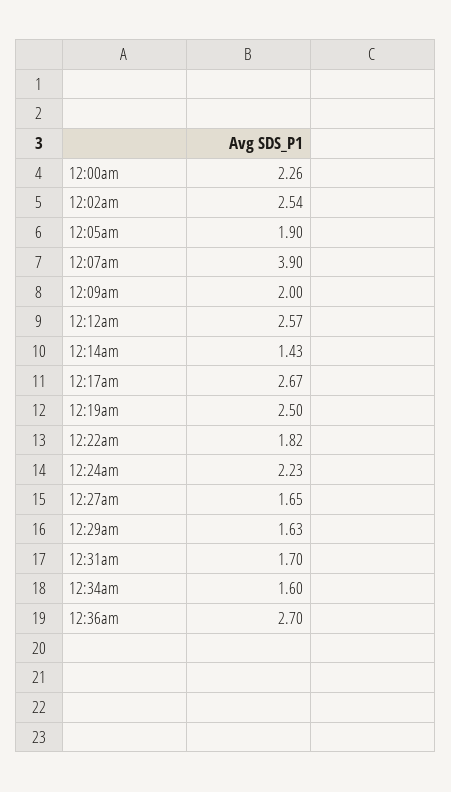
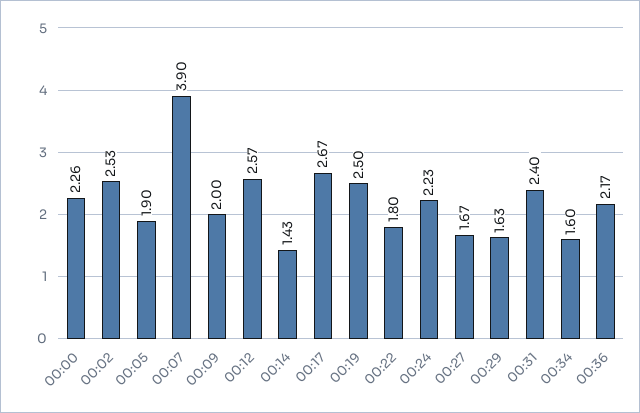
  {
    "12:00am": 2.26,
-   "12:02am": 2.54,
+   "12:02am": 2.53,
    "12:05am": 1.9,
    "12:07am": 3.9,
    "12:09am": 2,
    "12:12am": 2.57,
    "12:14am": 1.43,
    "12:17am": 2.67,
    "12:19am": 2.5,
-   "12:22am": 1.82,
+   "12:22am": 1.8,
    "12:24am": 2.23,
-   "12:27am": 1.65,
+   "12:27am": 1.67,
    "12:29am": 1.63,
-   "12:31am": 1.7,
+   "12:31am": 2.4,
    "12:34am": 1.6,
-   "12:36am": 2.7
+   "12:36am": 2.17
  }

